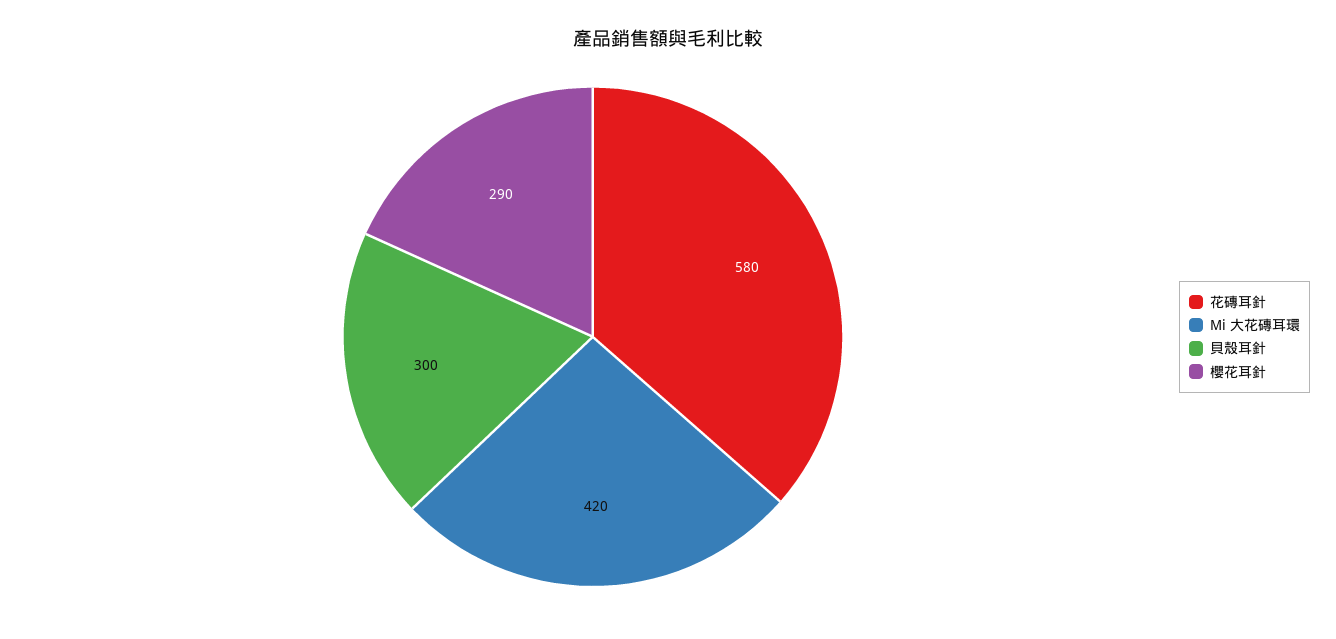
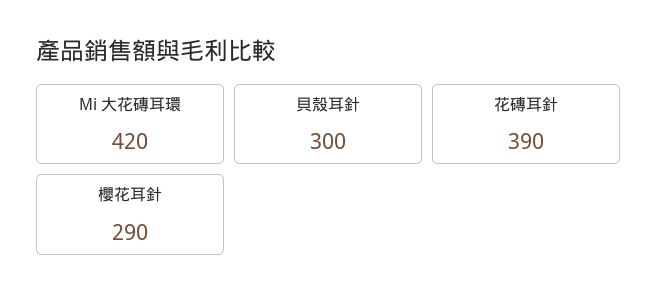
  {
-   "花磚耳針": 580,
+   "花磚耳針": 390,
    "Mi 大花磚耳環": 420,
    "貝殼耳針": 300,
    "櫻花耳針": 290
  }

